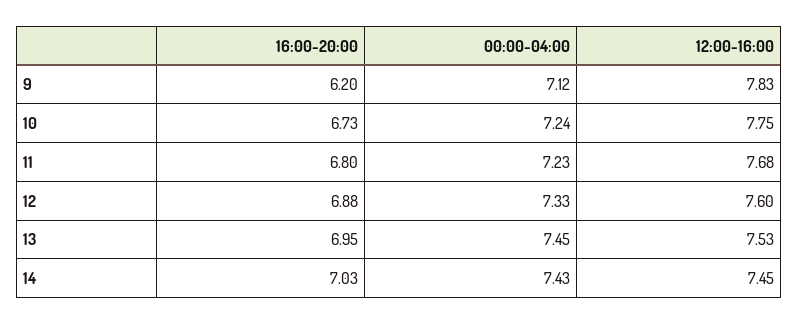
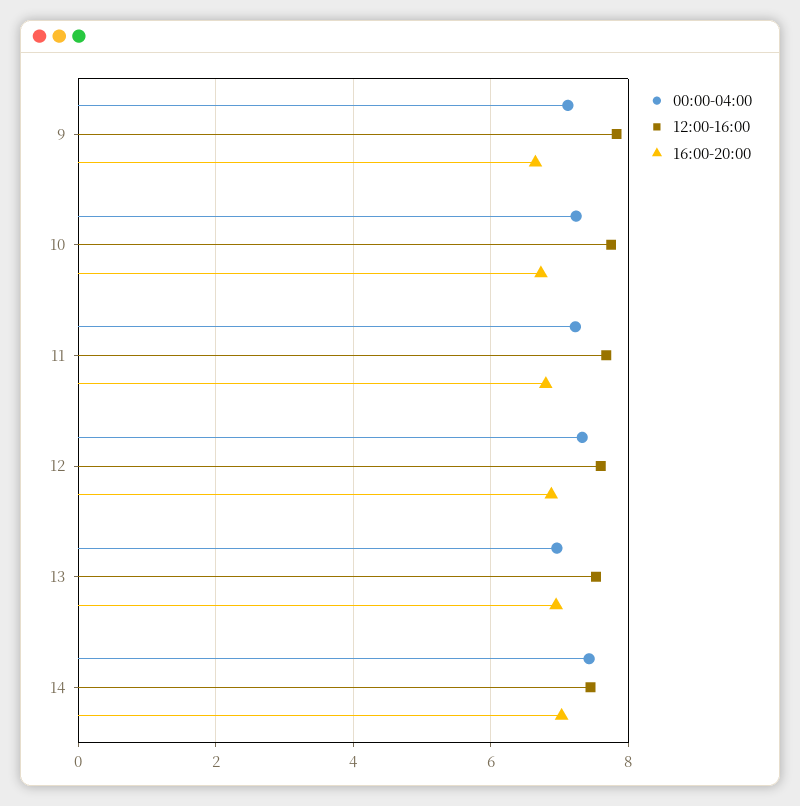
  {
    "16:00-20:00": {
-     "9": 6.2,
+     "9": 6.6,
      "10": 6.73,
      "11": 6.8,
      "12": 6.88,
      "13": 6.95,
      "14": 7.03
    },
    "00:00-04:00": {
      "9": 7.12,
      "10": 7.24,
      "11": 7.23,
      "12": 7.33,
-     "13": 7.45,
+     "13": 7,
      "14": 7.43
    },
    "12:00-16:00": {
      "9": 7.83,
      "10": 7.75,
      "11": 7.68,
      "12": 7.6,
      "13": 7.53,
      "14": 7.45
    }
  }

